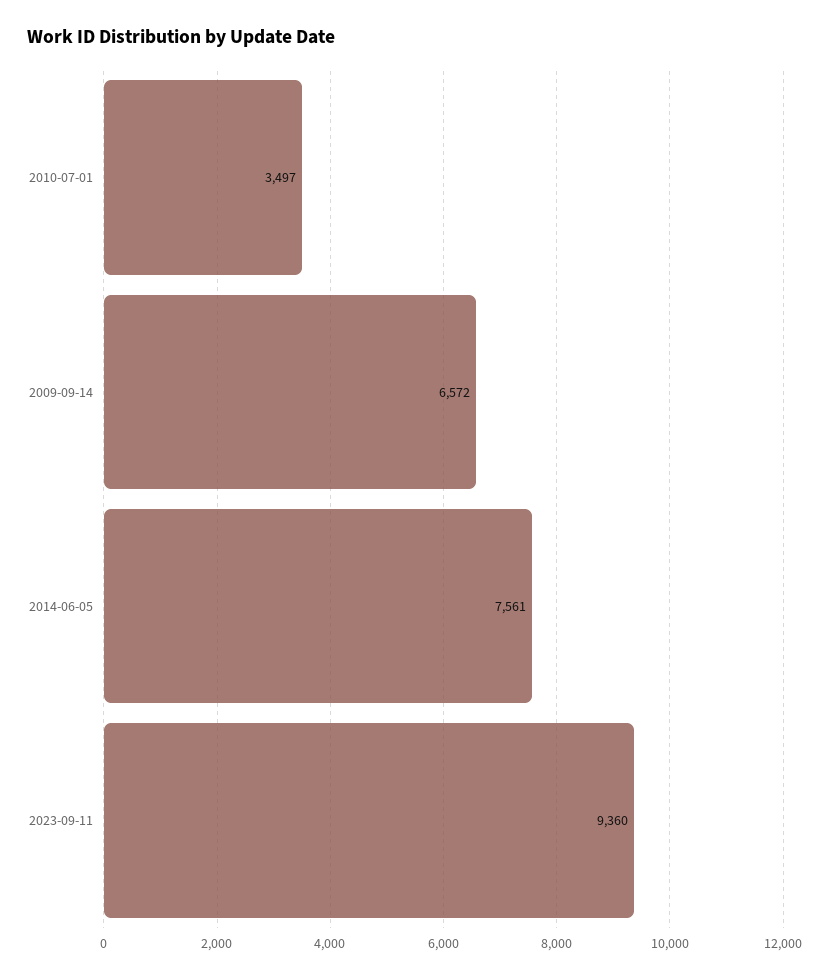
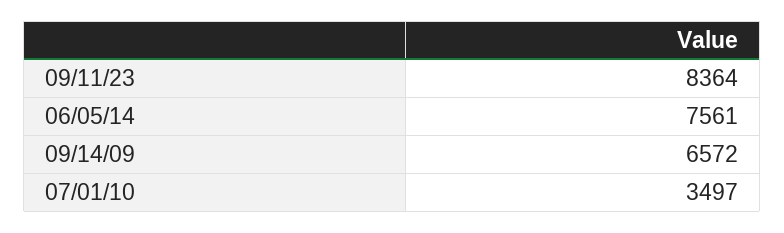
  {
    "2010-07-01": 3497,
    "2009-09-14": 6572,
    "2014-06-05": 7561,
-   "2023-09-11": 9360
+   "2023-09-11": 8364
  }

